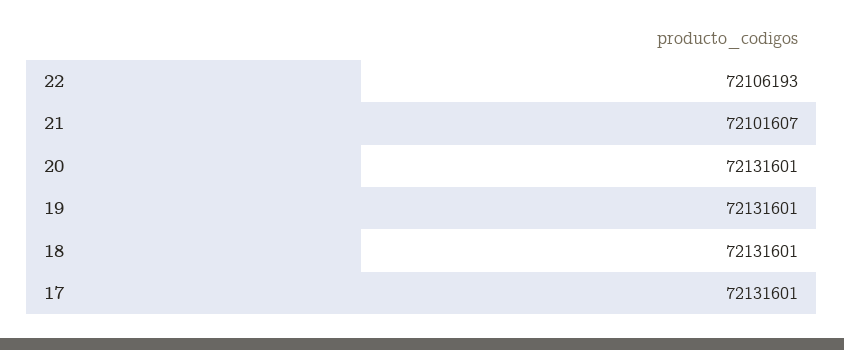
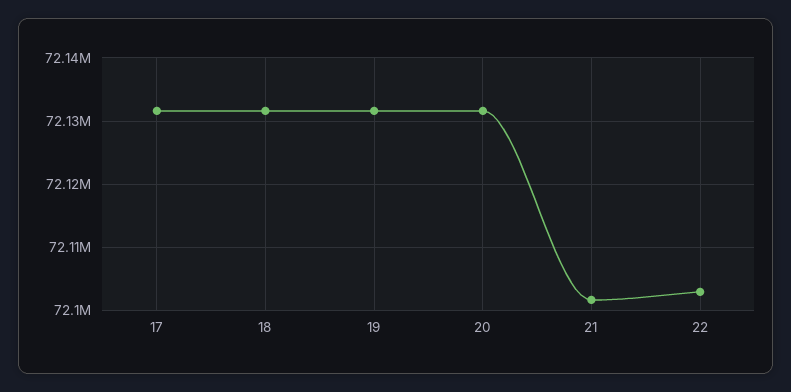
  {
-   "22": 72106193,
+   "22": 72103000,
    "21": 72101607,
    "20": 72131601,
    "19": 72131601,
    "18": 72131601,
    "17": 72131601
  }

